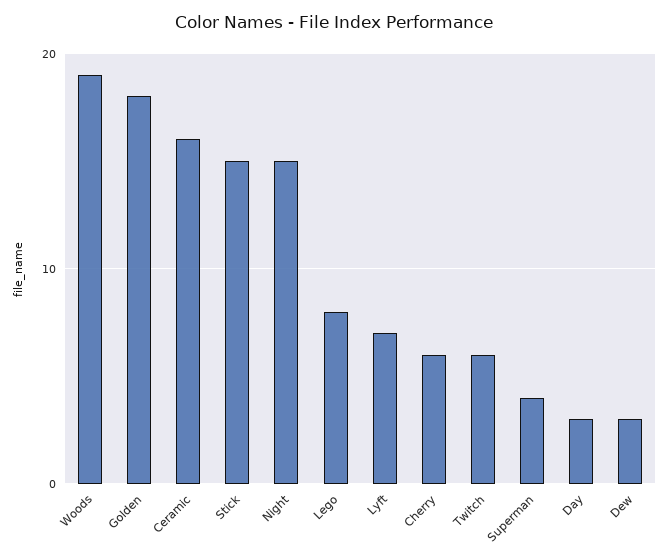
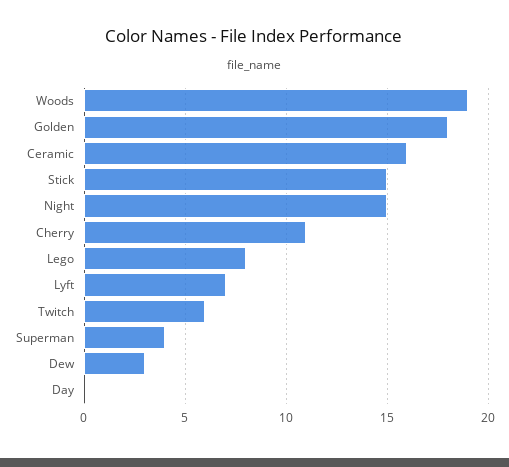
  {
    "Woods": 19,
    "Golden": 18,
    "Ceramic": 16,
    "Stick": 15,
    "Night": 15,
    "Lego": 8,
    "Lyft": 7,
-   "Cherry": 6,
+   "Cherry": 11,
    "Twitch": 6,
    "Superman": 4,
-   "Day": 3,
+   "Day": 0,
    "Dew": 3
  }

